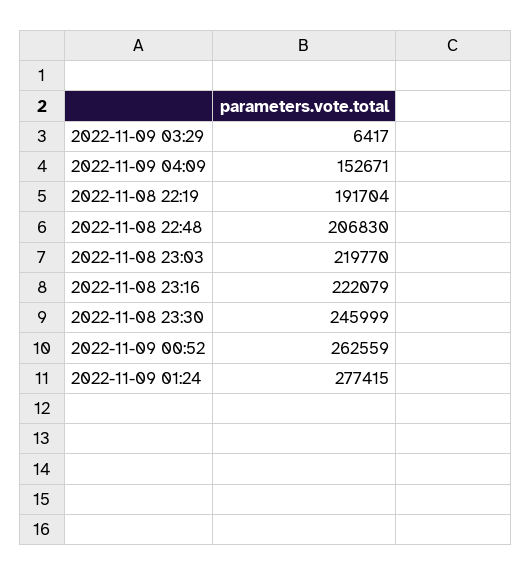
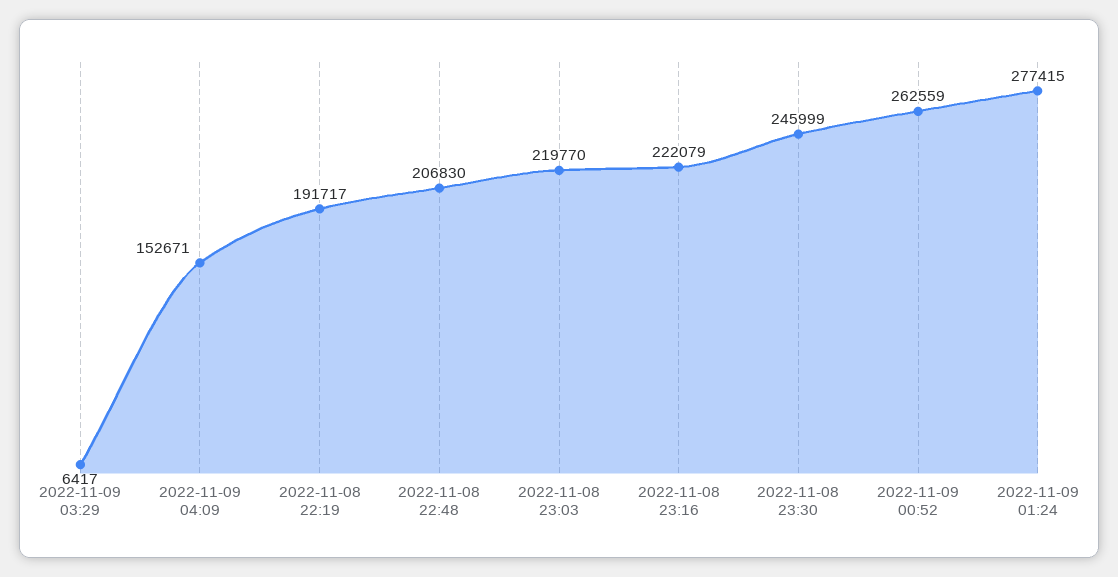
  {
    "2022-11-09 03:29": 6417,
    "2022-11-09 04:09": 152671,
-   "2022-11-08 22:19": 191704,
+   "2022-11-08 22:19": 191717,
    "2022-11-08 22:48": 206830,
    "2022-11-08 23:03": 219770,
    "2022-11-08 23:16": 222079,
    "2022-11-08 23:30": 245999,
    "2022-11-09 00:52": 262559,
    "2022-11-09 01:24": 277415
  }

